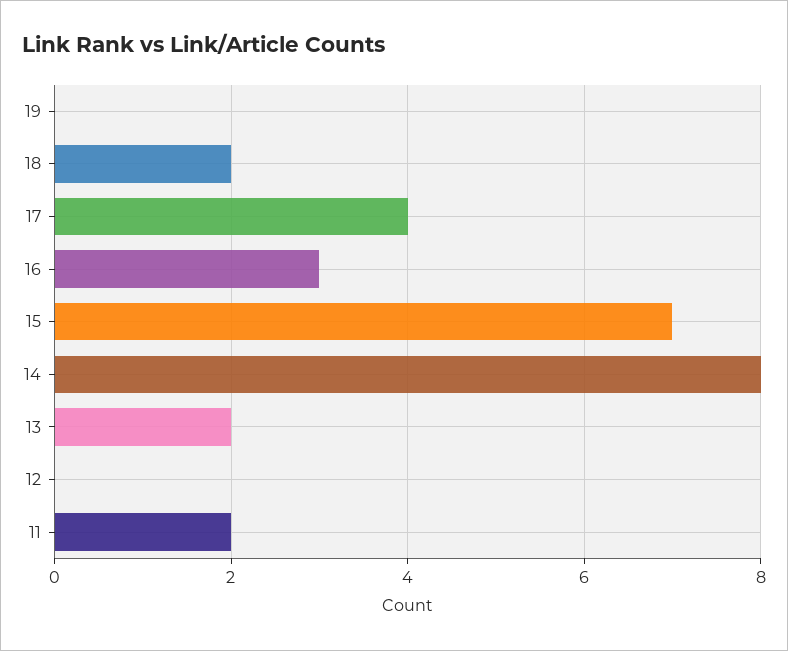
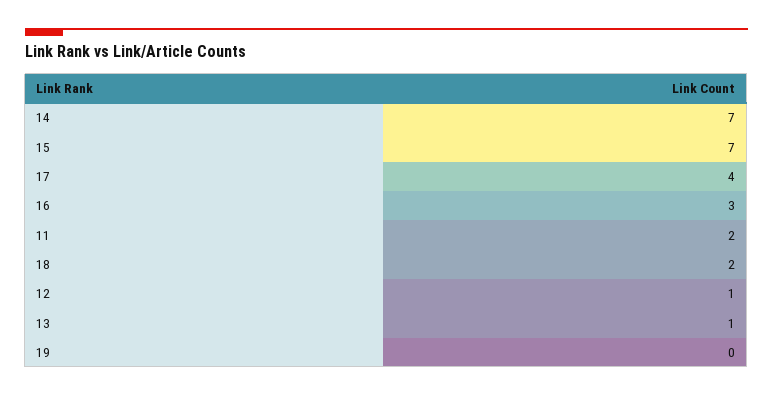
  {
    "19": 0,
    "18": 2,
    "17": 4,
    "16": 3,
    "15": 7,
-   "14": 8,
+   "14": 7,
-   "13": 2,
+   "13": 1,
-   "12": 0,
+   "12": 1,
    "11": 2
  }

